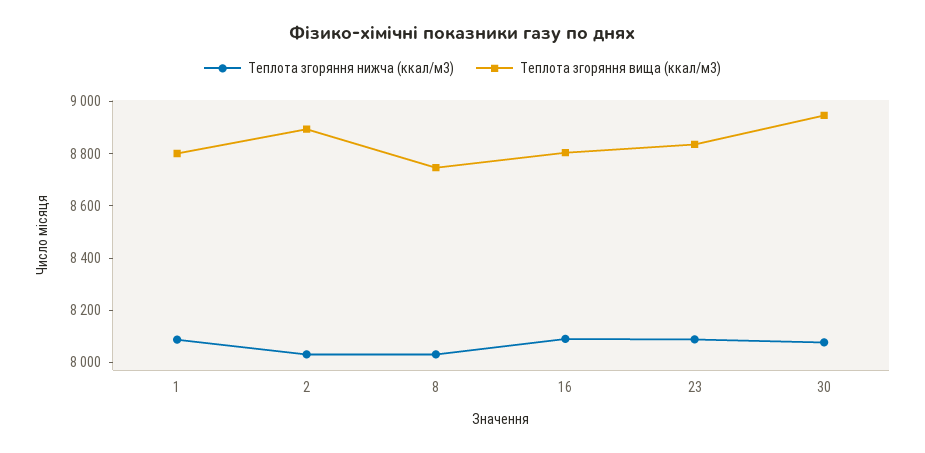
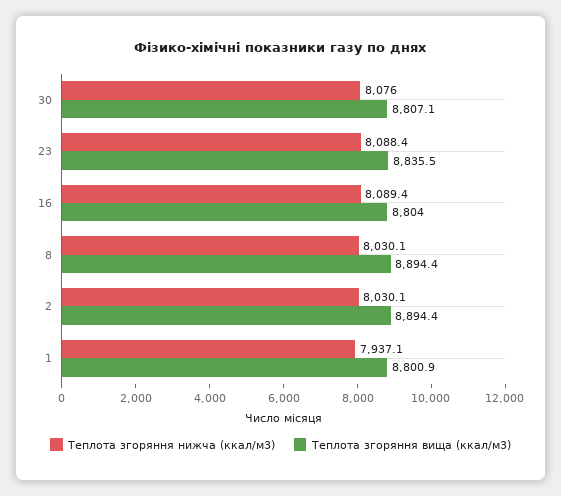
  {
    "Теплота згоряння нижча (ккал/м3)": {
-     "1": 8100,
+     "1": 7937.1,
      "2": 8030.1,
      "8": 8030.1,
      "16": 8089.4,
      "23": 8088.4,
      "30": 8076
    },
    "Теплота згоряння вища (ккал/м3)": {
      "1": 8800.9,
      "2": 8894.4,
-     "8": 8750,
+     "8": 8894.4,
      "16": 8804,
      "23": 8835.5,
-     "30": 8950
+     "30": 8807.1
    }
  }

